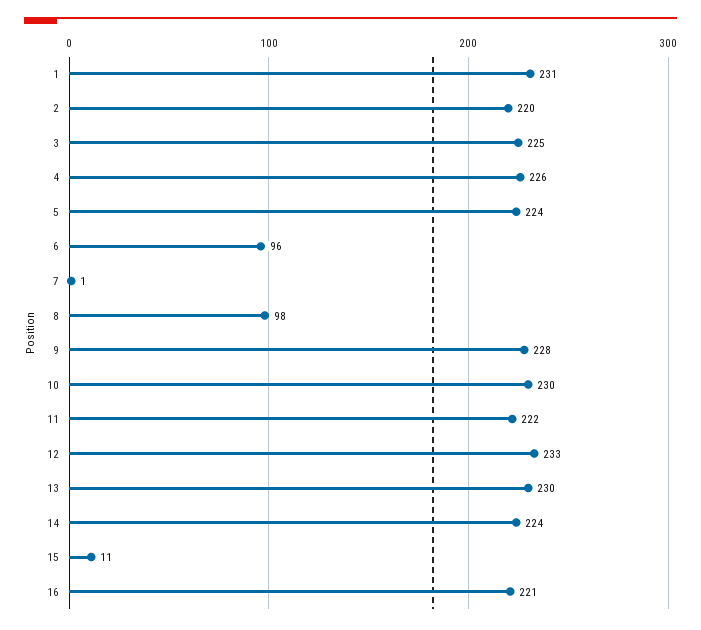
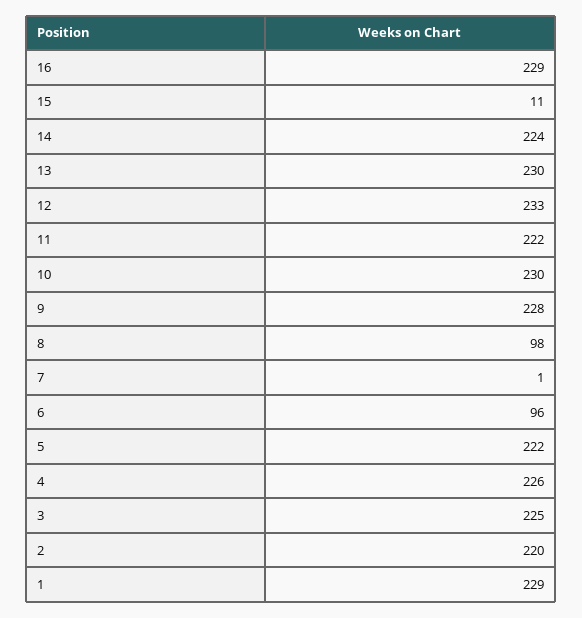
  {
-   "1": 231,
+   "1": 229,
    "2": 220,
    "3": 225,
    "4": 226,
-   "5": 224,
+   "5": 222,
    "6": 96,
    "7": 1,
    "8": 98,
    "9": 228,
    "10": 230,
    "11": 222,
    "12": 233,
    "13": 230,
    "14": 224,
    "15": 11,
-   "16": 221
+   "16": 229
  }

